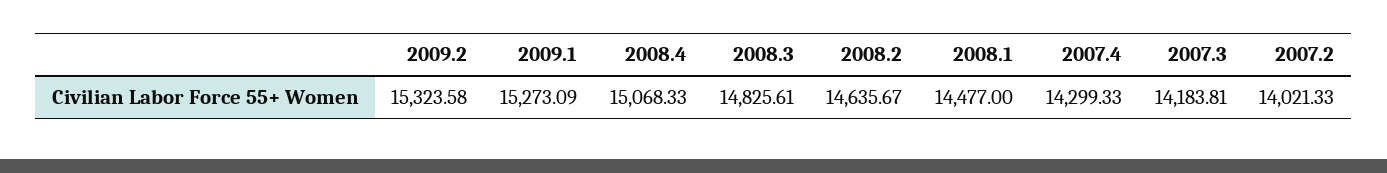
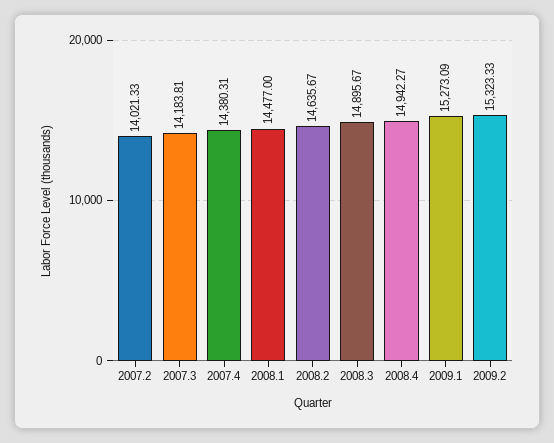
  {
-   "2009.2": 15323.58,
+   "2009.2": 15323.33,
    "2009.1": 15273.09,
-   "2008.4": 15068.33,
+   "2008.4": 14942.27,
-   "2008.3": 14825.61,
+   "2008.3": 14895.67,
    "2008.2": 14635.67,
    "2008.1": 14477,
-   "2007.4": 14299.33,
+   "2007.4": 14380.31,
    "2007.3": 14183.81,
    "2007.2": 14021.33
  }

